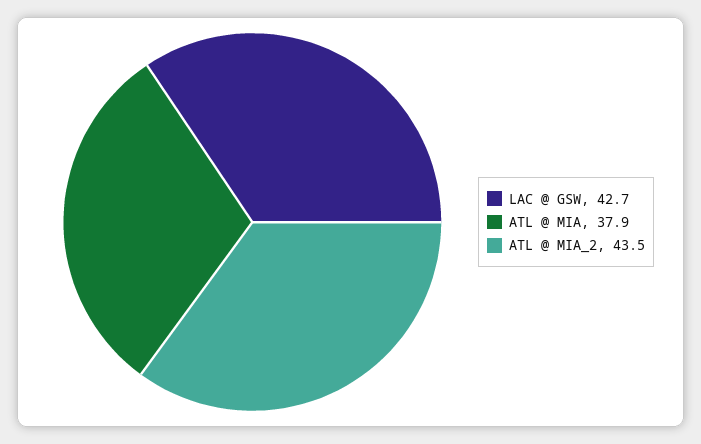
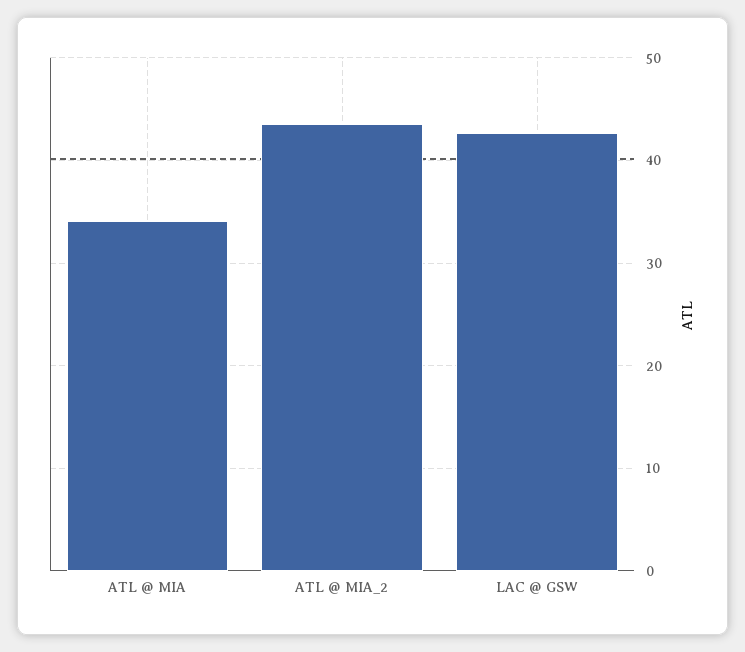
  {
    "LAC @ GSW": 42.7,
-   "ATL @ MIA": 37.9,
+   "ATL @ MIA": 34,
    "ATL @ MIA_2": 43.5
  }

